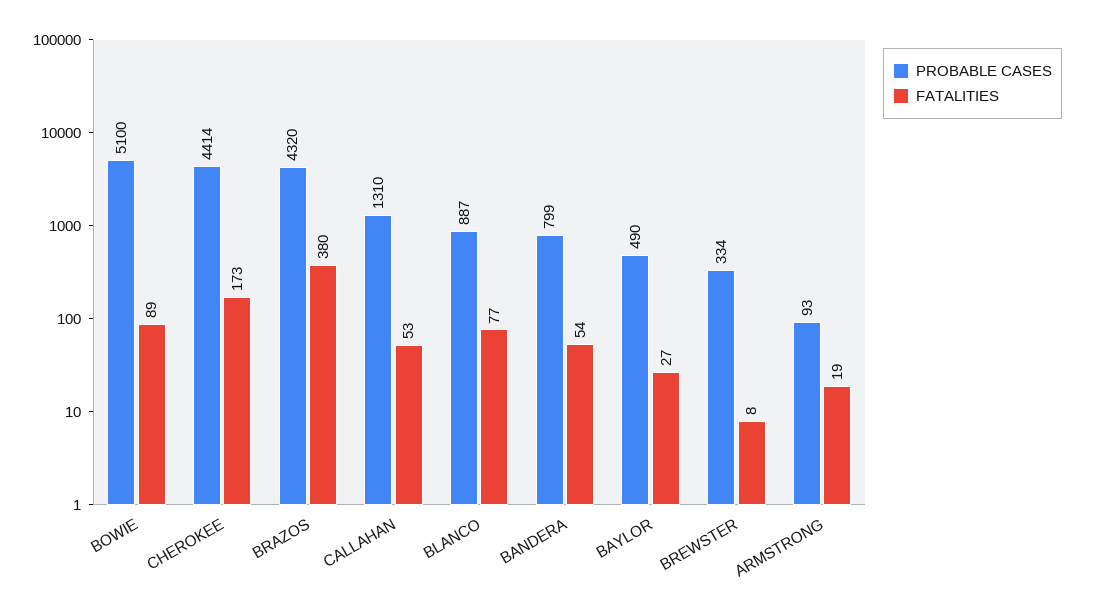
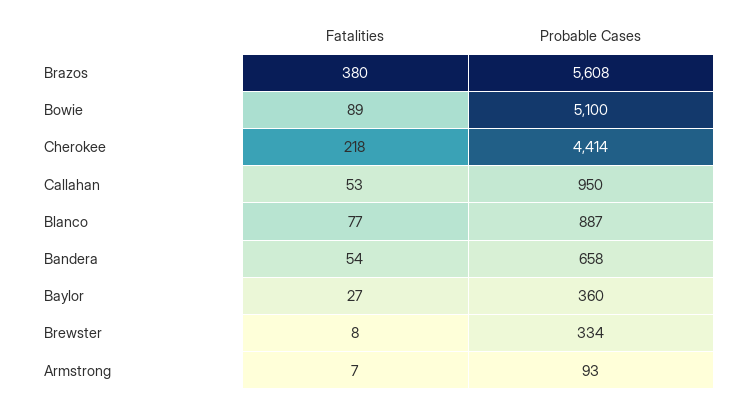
  {
    "PROBABLE CASES": {
      "BOWIE": 5100,
      "CHEROKEE": 4414,
-     "BRAZOS": 4320,
+     "BRAZOS": 5608,
-     "CALLAHAN": 1310,
+     "CALLAHAN": 950,
      "BLANCO": 887,
-     "BANDERA": 799,
+     "BANDERA": 658,
-     "BAYLOR": 490,
+     "BAYLOR": 360,
      "BREWSTER": 334,
      "ARMSTRONG": 93
    },
    "FATALITIES": {
      "BOWIE": 89,
-     "CHEROKEE": 173,
+     "CHEROKEE": 218,
      "BRAZOS": 380,
      "CALLAHAN": 53,
      "BLANCO": 77,
      "BANDERA": 54,
      "BAYLOR": 27,
      "BREWSTER": 8,
-     "ARMSTRONG": 19
+     "ARMSTRONG": 7
    }
  }

